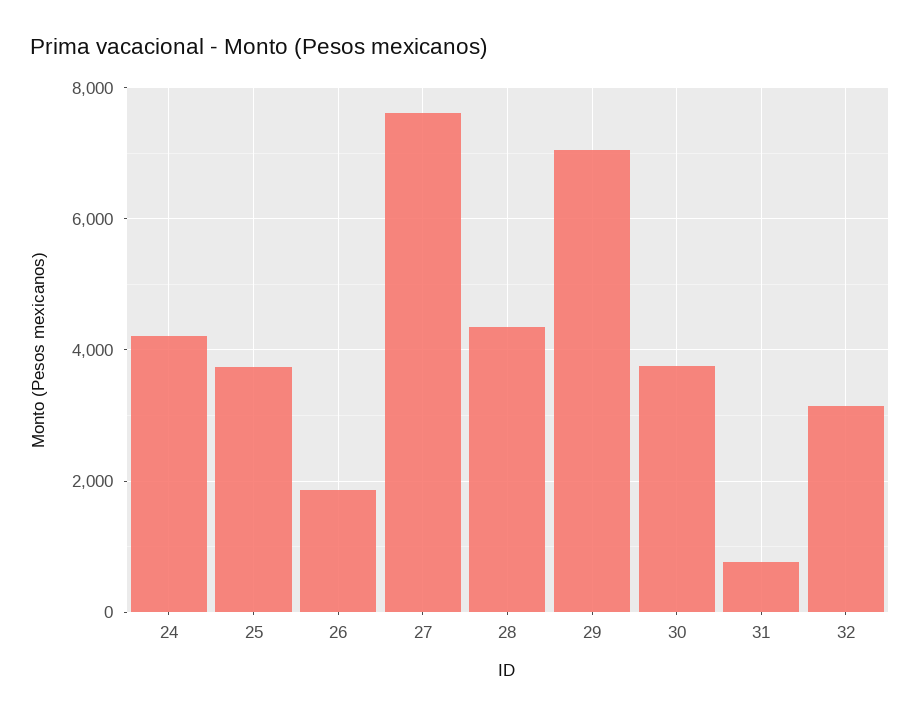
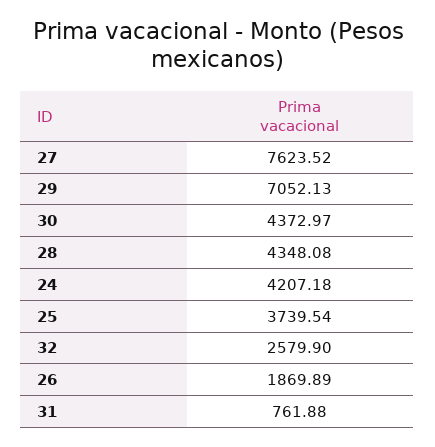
  {
    "24": 4207.18,
    "25": 3739.54,
    "26": 1869.89,
    "27": 7623.52,
    "28": 4348.08,
    "29": 7052.13,
-   "30": 3800,
+   "30": 4372.97,
    "31": 761.88,
-   "32": 3200
+   "32": 2579.9
  }

